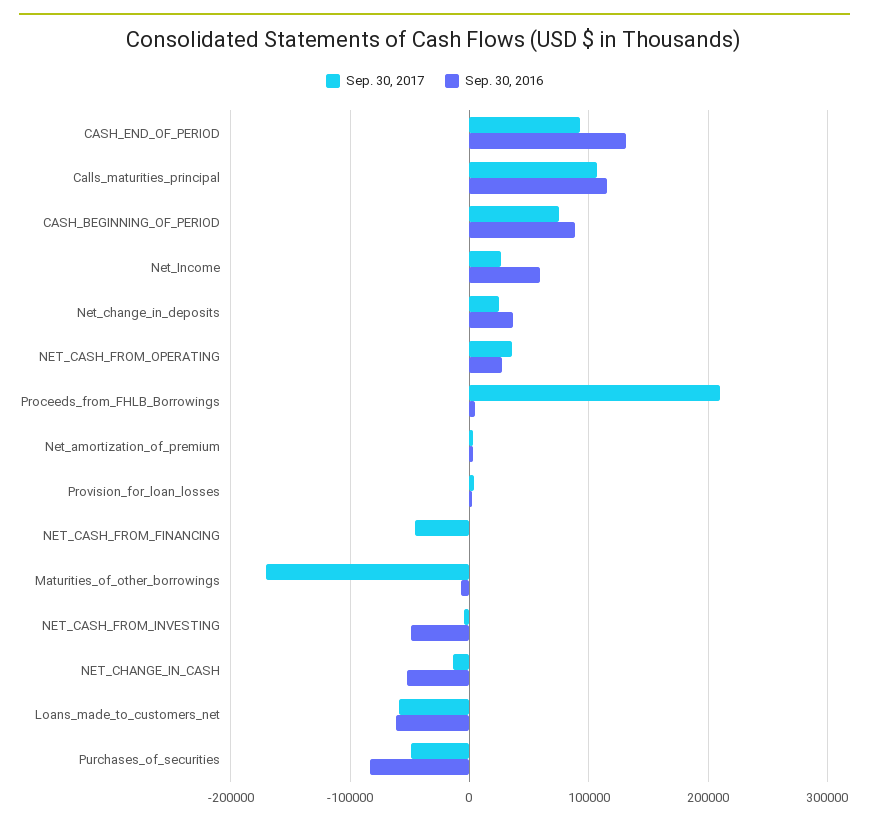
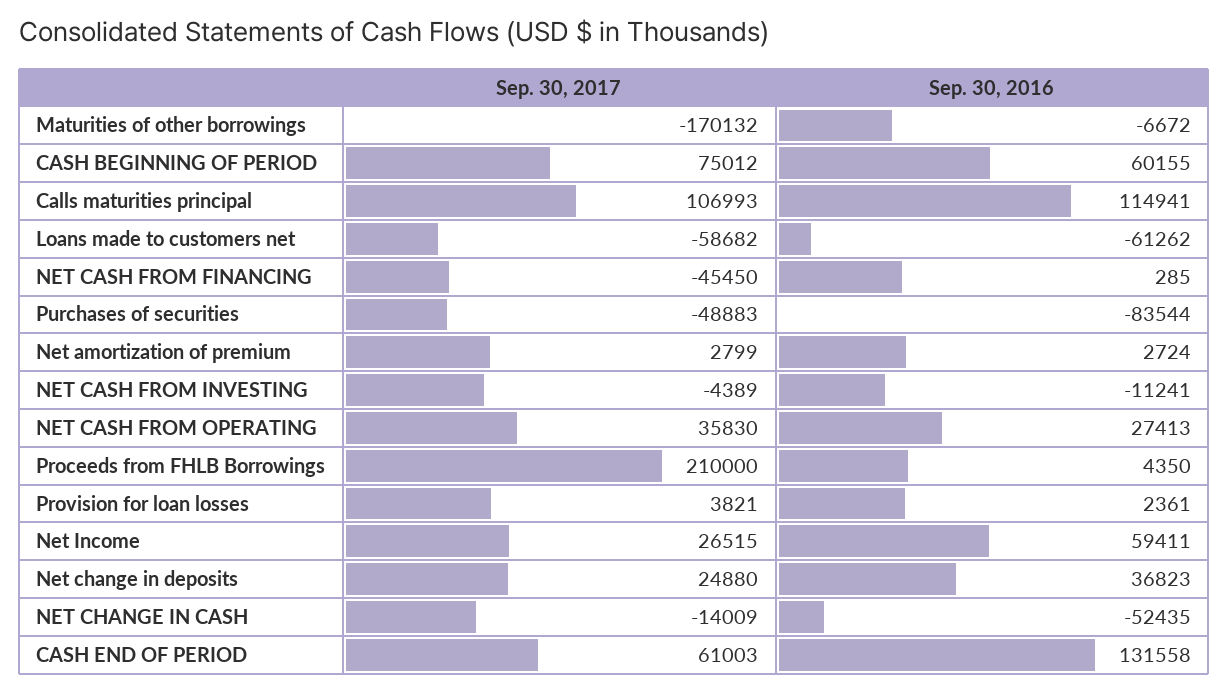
  {
    "Sep. 30, 2017": {
-     "CASH_END_OF_PERIOD": 90000,
+     "CASH_END_OF_PERIOD": 61003,
      "Calls_maturities_principal": 106993,
      "CASH_BEGINNING_OF_PERIOD": 75012,
      "Net_Income": 26515,
      "Net_change_in_deposits": 24880,
      "NET_CASH_FROM_OPERATING": 35830,
      "Proceeds_from_FHLB_Borrowings": 210000,
      "Net_amortization_of_premium": 2799,
      "Provision_for_loan_losses": 3821,
      "NET_CASH_FROM_FINANCING": -45450,
      "Maturities_of_other_borrowings": -170132,
      "NET_CASH_FROM_INVESTING": -4389,
      "NET_CHANGE_IN_CASH": -14009,
      "Loans_made_to_customers_net": -58682,
      "Purchases_of_securities": -48883
    },
    "Sep. 30, 2016": {
      "CASH_END_OF_PERIOD": 131558,
      "Calls_maturities_principal": 114941,
-     "CASH_BEGINNING_OF_PERIOD": 90000,
+     "CASH_BEGINNING_OF_PERIOD": 60155,
      "Net_Income": 59411,
      "Net_change_in_deposits": 36823,
      "NET_CASH_FROM_OPERATING": 27413,
      "Proceeds_from_FHLB_Borrowings": 4350,
      "Net_amortization_of_premium": 2724,
      "Provision_for_loan_losses": 2361,
      "NET_CASH_FROM_FINANCING": 285,
      "Maturities_of_other_borrowings": -6672,
-     "NET_CASH_FROM_INVESTING": -50000,
+     "NET_CASH_FROM_INVESTING": -11241,
      "NET_CHANGE_IN_CASH": -52435,
      "Loans_made_to_customers_net": -61262,
      "Purchases_of_securities": -83544
    }
  }

